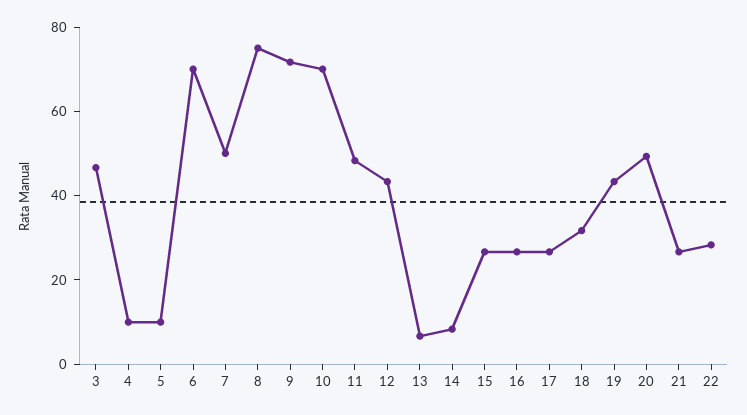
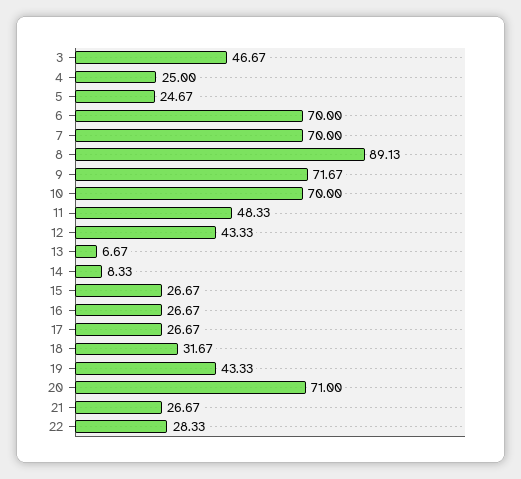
  {
    "3": 46.67,
-   "4": 10,
+   "4": 25,
-   "5": 10,
+   "5": 24.67,
    "6": 70,
-   "7": 50,
+   "7": 70,
-   "8": 75,
+   "8": 89.13,
    "9": 71.67,
    "10": 70,
    "11": 48.33,
    "12": 43.33,
    "13": 6.67,
    "14": 8.33,
    "15": 26.67,
    "16": 26.67,
    "17": 26.67,
    "18": 31.67,
    "19": 43.33,
-   "20": 50,
+   "20": 71,
    "21": 26.67,
    "22": 28.33
  }

